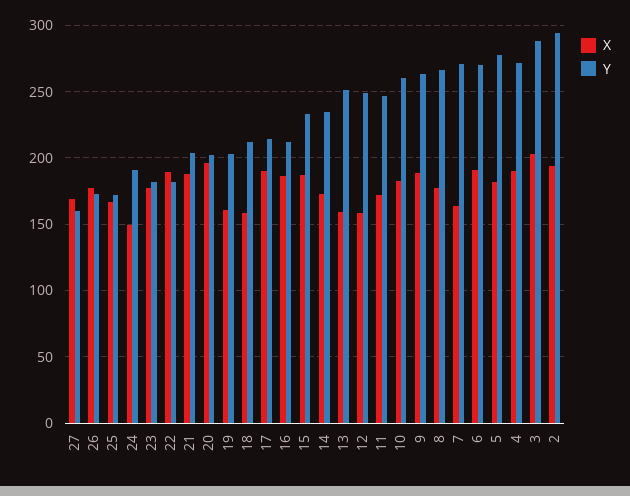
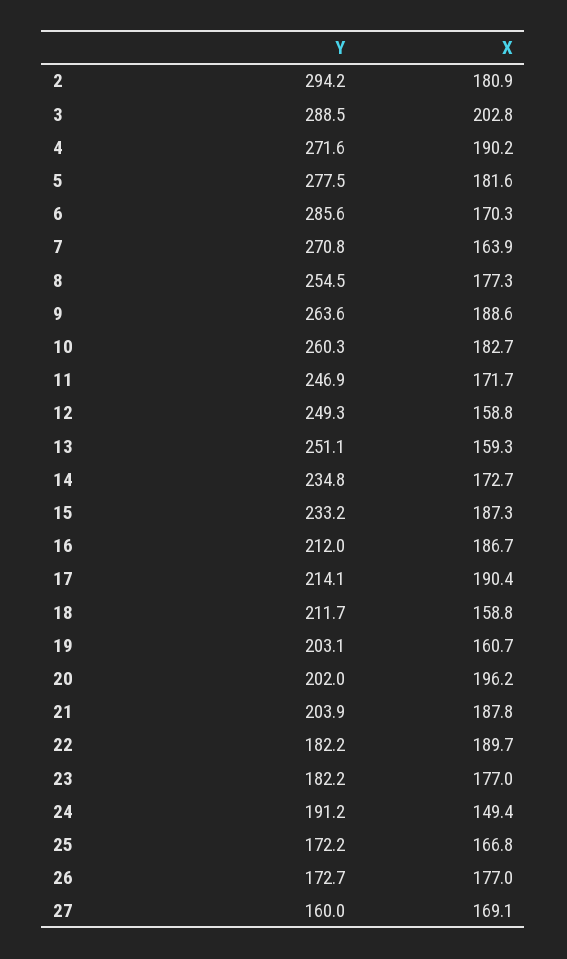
  {
    "X": {
      "27": 169.1,
      "26": 177,
      "25": 166.8,
      "24": 149.4,
      "23": 177,
      "22": 189.7,
      "21": 187.8,
      "20": 196.2,
      "19": 160.7,
      "18": 158.8,
      "17": 190.4,
      "16": 186.7,
      "15": 187.3,
      "14": 172.7,
      "13": 159.3,
      "12": 158.8,
      "11": 171.7,
      "10": 182.7,
      "9": 188.6,
      "8": 177.3,
      "7": 163.9,
-     "6": 190,
+     "6": 170.3,
      "5": 181.6,
      "4": 190.2,
      "3": 202.8,
-     "2": 195
+     "2": 180.9
    },
    "Y": {
      "27": 160,
      "26": 172.7,
      "25": 172.2,
      "24": 191.2,
      "23": 182.2,
      "22": 182.2,
      "21": 203.9,
      "20": 202,
      "19": 203.1,
      "18": 211.7,
      "17": 214.1,
      "16": 212,
      "15": 233.2,
      "14": 234.8,
      "13": 251.1,
      "12": 249.3,
      "11": 246.9,
      "10": 260.3,
      "9": 263.6,
-     "8": 265,
+     "8": 254.5,
      "7": 270.8,
-     "6": 270,
+     "6": 285.6,
      "5": 277.5,
      "4": 271.6,
      "3": 288.5,
      "2": 294.2
    }
  }

